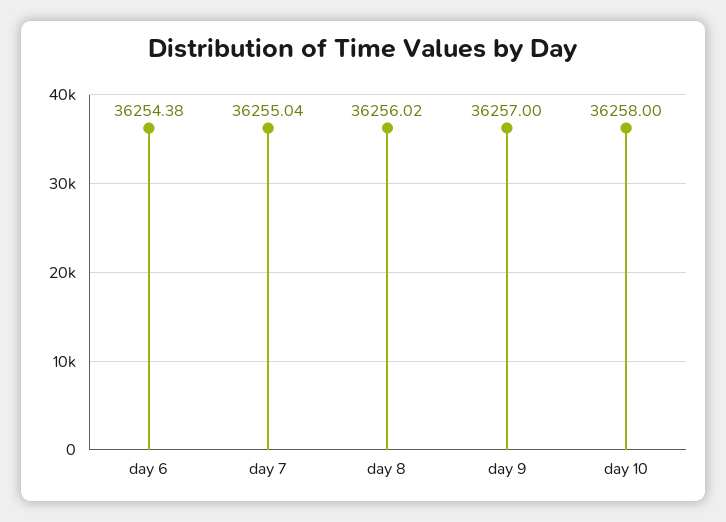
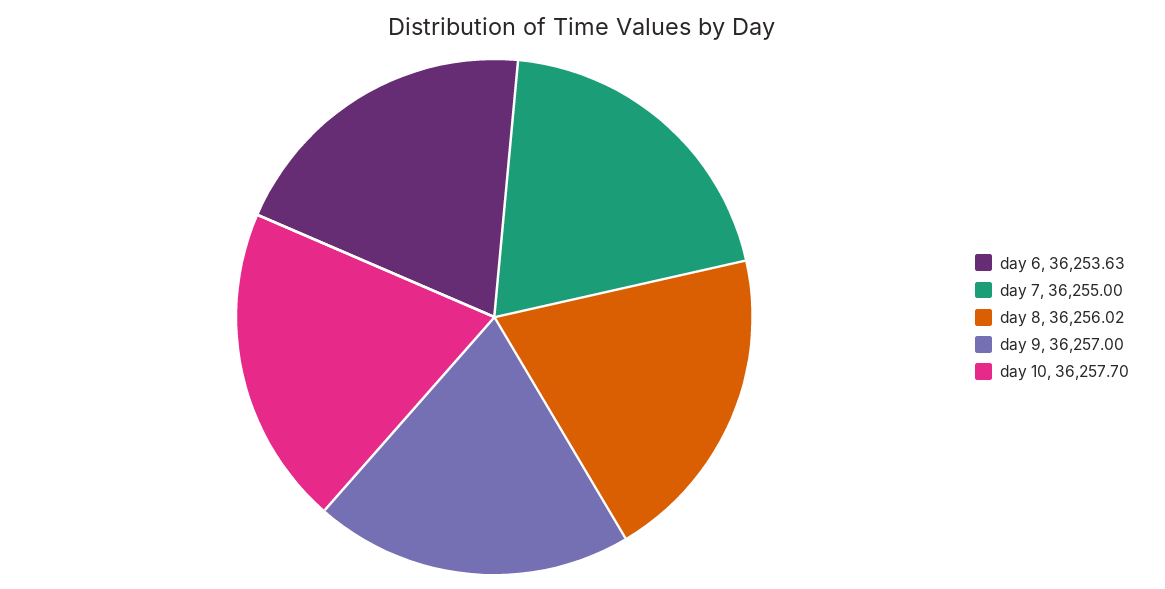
  {
-   "day 6": 36254.38,
+   "day 6": 36253.63,
-   "day 7": 36255.04,
+   "day 7": 36255,
    "day 8": 36256.02,
    "day 9": 36257,
-   "day 10": 36258
+   "day 10": 36257.7
  }

